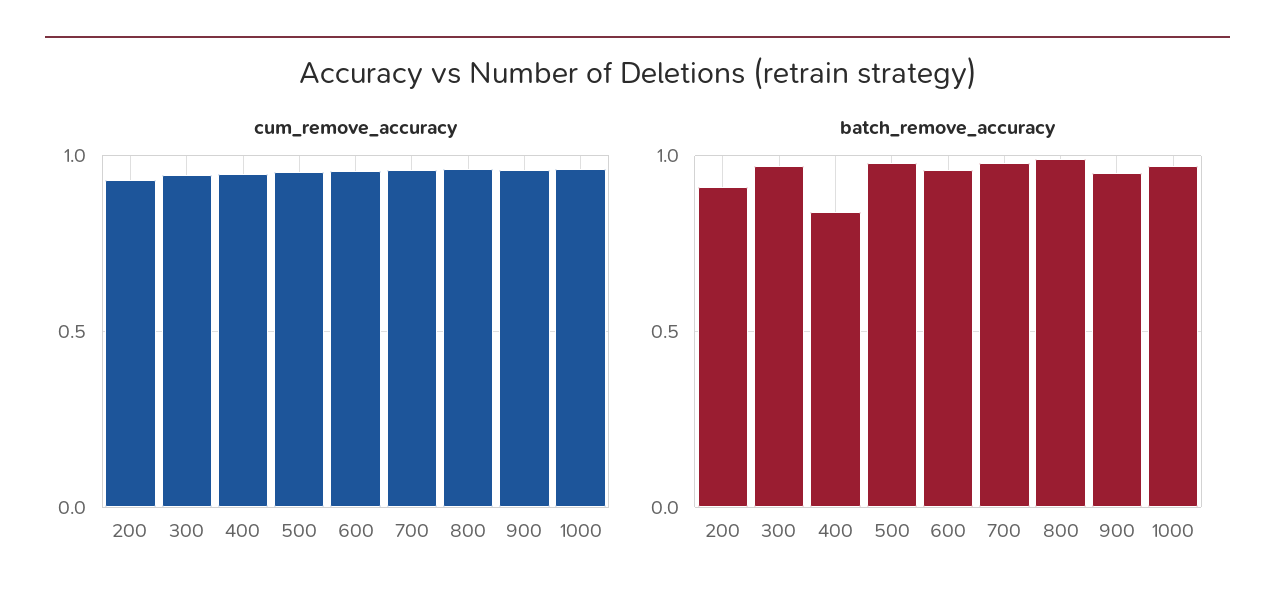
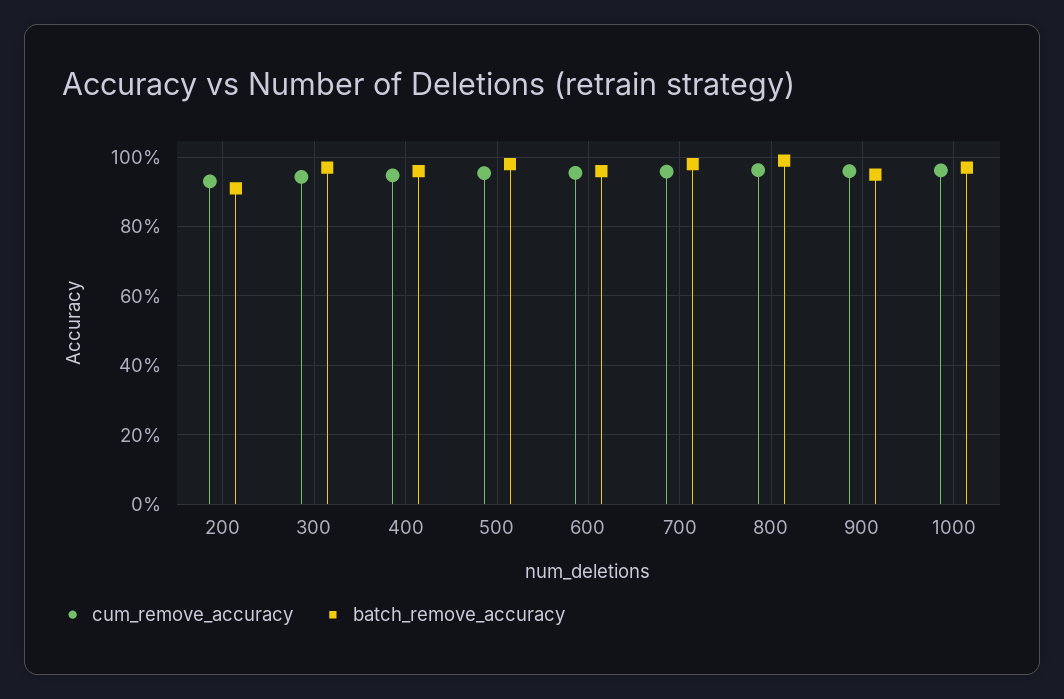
  {
    "cum_remove_accuracy": {
      "200": 0.94,
      "300": 0.94,
      "400": 0.94,
      "500": 0.96,
      "600": 0.96,
      "700": 0.96,
      "800": 0.96,
      "900": 0.96,
      "1000": 0.96
    },
    "batch_remove_accuracy": {
      "200": 0.92,
      "300": 0.98,
-     "400": 0.85,
+     "400": 0.96,
      "500": 0.98,
      "600": 0.96,
      "700": 0.98,
      "800": 1,
      "900": 0.96,
      "1000": 0.98
    }
  }

